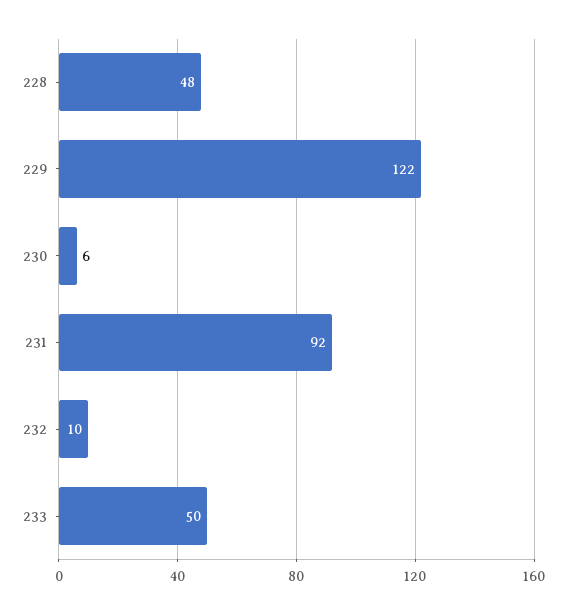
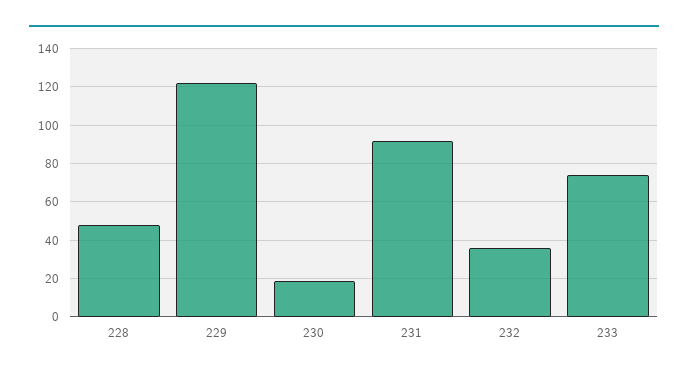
  {
    "228": 48,
    "229": 122,
-   "230": 6,
+   "230": 20,
    "231": 92,
-   "232": 10,
+   "232": 35,
-   "233": 50
+   "233": 75
  }

